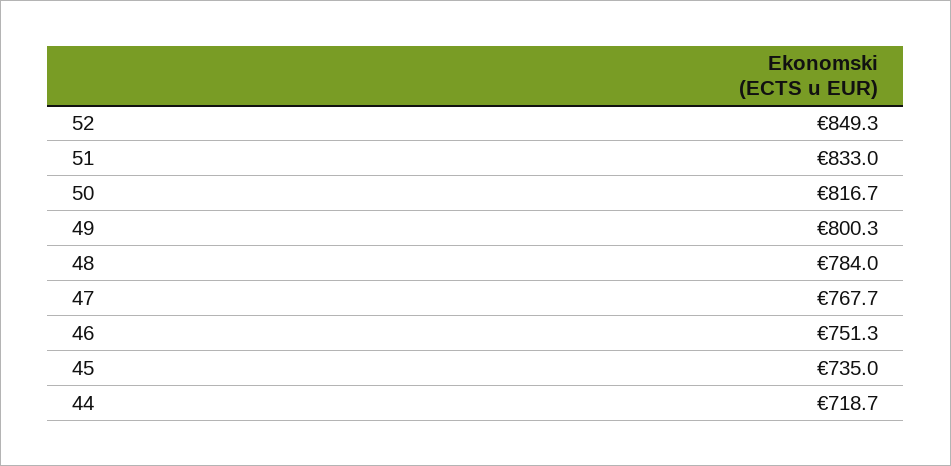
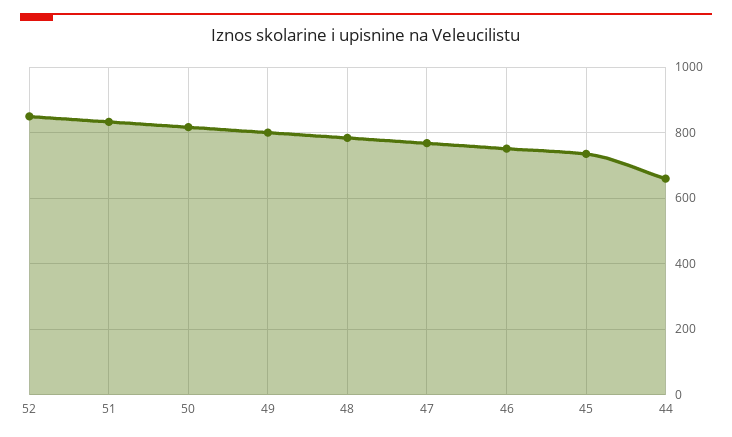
  {
    "52": 849.3,
    "51": 833,
    "50": 816.7,
    "49": 800.3,
    "48": 784,
    "47": 767.7,
    "46": 751.3,
    "45": 735,
-   "44": 718.7
+   "44": 660
  }

